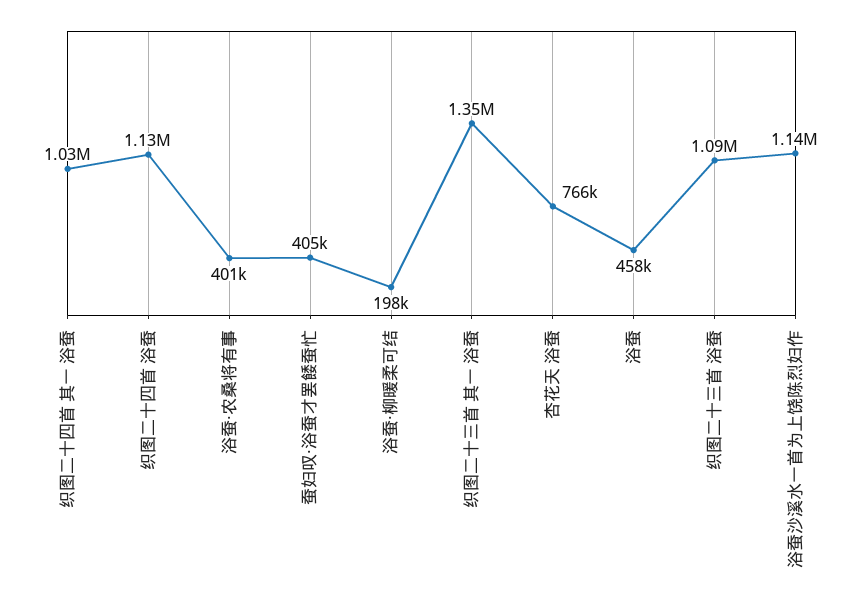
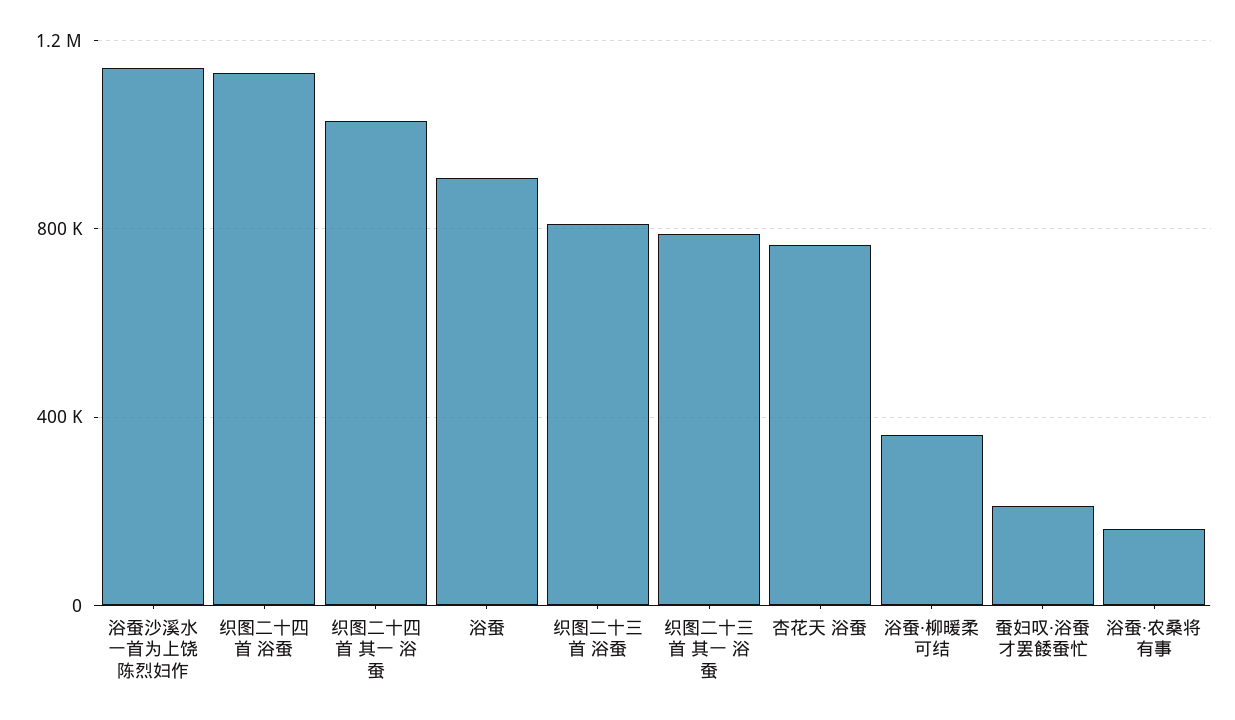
  {
    "织图二十四首 其一 浴蚕": 1030000,
    "织图二十四首 浴蚕": 1130000,
-   "浴蚕·农桑将有事": 401000,
+   "浴蚕·农桑将有事": 150000,
-   "蚕妇叹·浴蚕才罢餧蚕忙": 405000,
+   "蚕妇叹·浴蚕才罢餧蚕忙": 200000,
-   "浴蚕·柳暖柔可结": 198000,
+   "浴蚕·柳暖柔可结": 350000,
-   "织图二十三首 其一 浴蚕": 1350000,
+   "织图二十三首 其一 浴蚕": 800000,
    "杏花天 浴蚕": 766000,
-   "浴蚕": 458000,
+   "浴蚕": 900000,
-   "织图二十三首 浴蚕": 1090000,
+   "织图二十三首 浴蚕": 800000,
    "浴蚕沙溪水一首为上饶陈烈妇作": 1140000
  }

